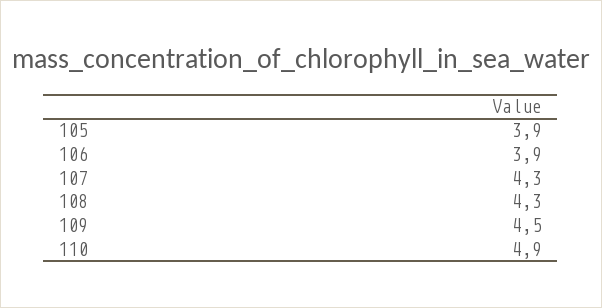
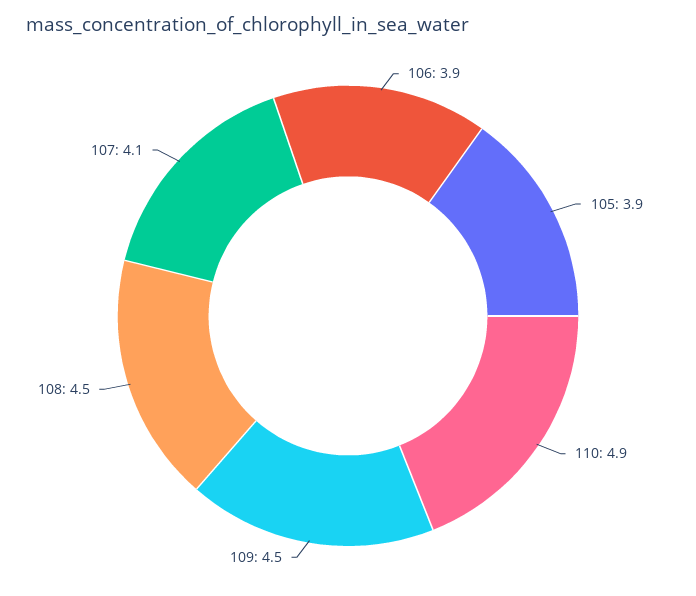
  {
    "105": 3.9,
    "106": 3.9,
-   "107": 4.3,
+   "107": 4.1,
-   "108": 4.3,
+   "108": 4.5,
    "109": 4.5,
    "110": 4.9
  }

